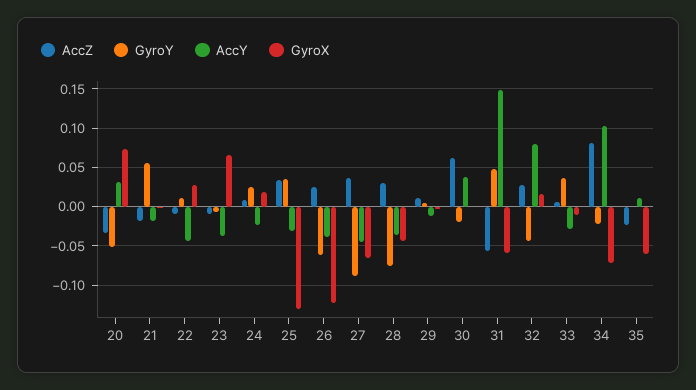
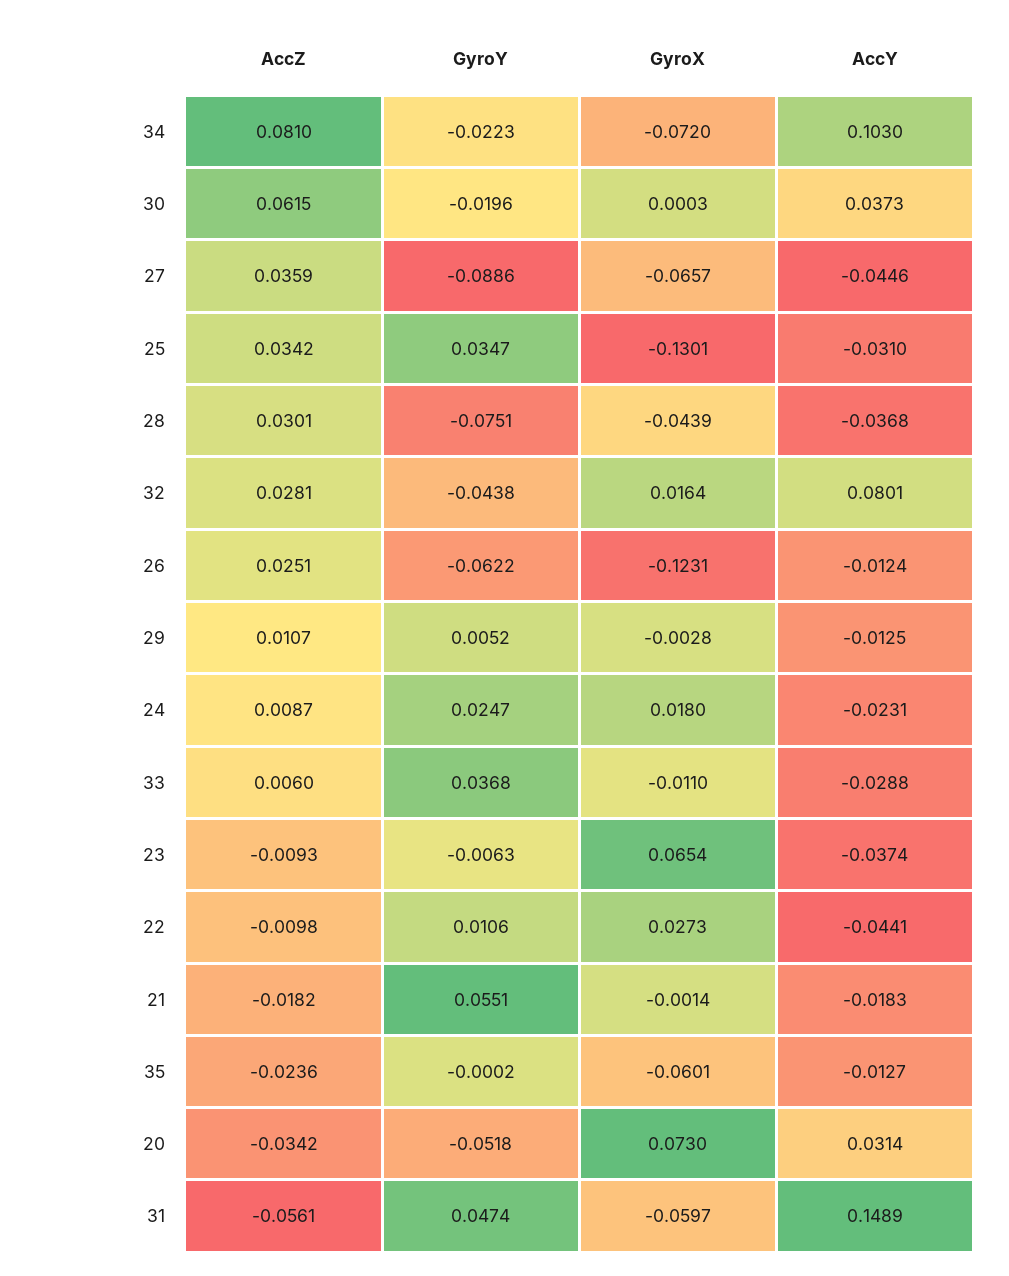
  {
    "AccZ": {
      "20": -0.0342,
      "21": -0.0182,
      "22": -0.0098,
      "23": -0.0093,
      "24": 0.0087,
      "25": 0.0342,
      "26": 0.0251,
      "27": 0.0359,
      "28": 0.0301,
      "29": 0.0107,
      "30": 0.0615,
      "31": -0.0561,
      "32": 0.0281,
      "33": 0.006,
      "34": 0.081,
      "35": -0.0236
    },
    "GyroY": {
      "20": -0.0518,
      "21": 0.0551,
      "22": 0.0106,
      "23": -0.0063,
      "24": 0.0247,
      "25": 0.0347,
      "26": -0.0622,
      "27": -0.0886,
      "28": -0.0751,
      "29": 0.0052,
      "30": -0.0196,
      "31": 0.0474,
      "32": -0.0438,
      "33": 0.0368,
      "34": -0.0223,
      "35": -0.0002
    },
    "AccY": {
      "20": 0.0314,
      "21": -0.0183,
      "22": -0.0441,
      "23": -0.0374,
      "24": -0.0231,
      "25": -0.031,
-     "26": -0.04,
+     "26": -0.0124,
      "27": -0.0446,
      "28": -0.0368,
      "29": -0.0125,
      "30": 0.0373,
      "31": 0.1489,
      "32": 0.0801,
      "33": -0.0288,
      "34": 0.103,
-     "35": 0.01
+     "35": -0.0127
    },
    "GyroX": {
      "20": 0.073,
      "21": -0.0014,
      "22": 0.0273,
      "23": 0.0654,
      "24": 0.018,
      "25": -0.1301,
      "26": -0.1231,
      "27": -0.0657,
      "28": -0.0439,
      "29": -0.0028,
      "30": 0.0003,
      "31": -0.0597,
      "32": 0.0164,
      "33": -0.011,
      "34": -0.072,
      "35": -0.0601
    }
  }

